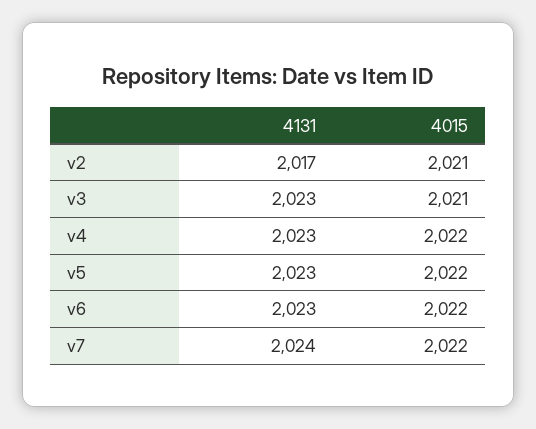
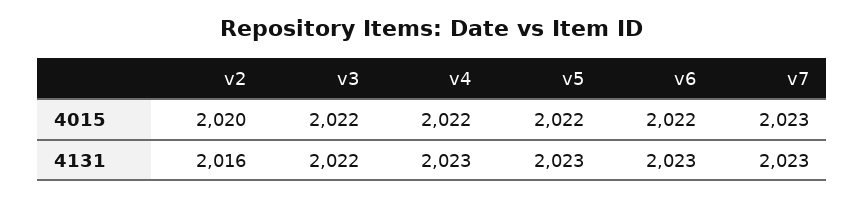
  {
    "4131": {
-     "v2": 2017,
+     "v2": 2016,
-     "v3": 2023,
+     "v3": 2022,
      "v4": 2023,
      "v5": 2023,
      "v6": 2023,
-     "v7": 2024
+     "v7": 2023
    },
    "4015": {
-     "v2": 2021,
+     "v2": 2020,
-     "v3": 2021,
+     "v3": 2022,
      "v4": 2022,
      "v5": 2022,
      "v6": 2022,
-     "v7": 2022
+     "v7": 2023
    }
  }

